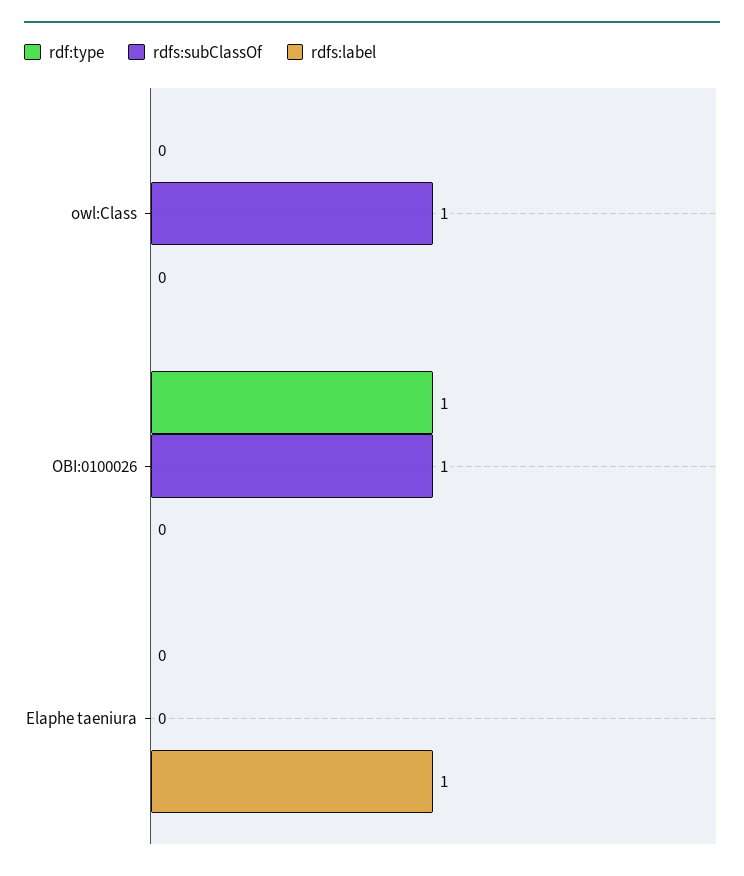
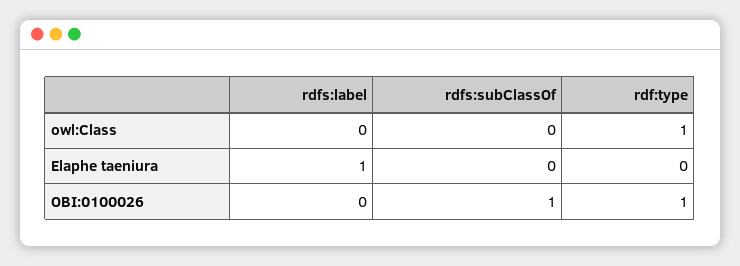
  {
    "rdf:type": {
-     "owl:Class": 0,
+     "owl:Class": 1,
      "OBI:0100026": 1,
      "Elaphe taeniura": 0
    },
    "rdfs:subClassOf": {
-     "owl:Class": 1,
+     "owl:Class": 0,
      "OBI:0100026": 1,
      "Elaphe taeniura": 0
    },
    "rdfs:label": {
      "owl:Class": 0,
      "OBI:0100026": 0,
      "Elaphe taeniura": 1
    }
  }

